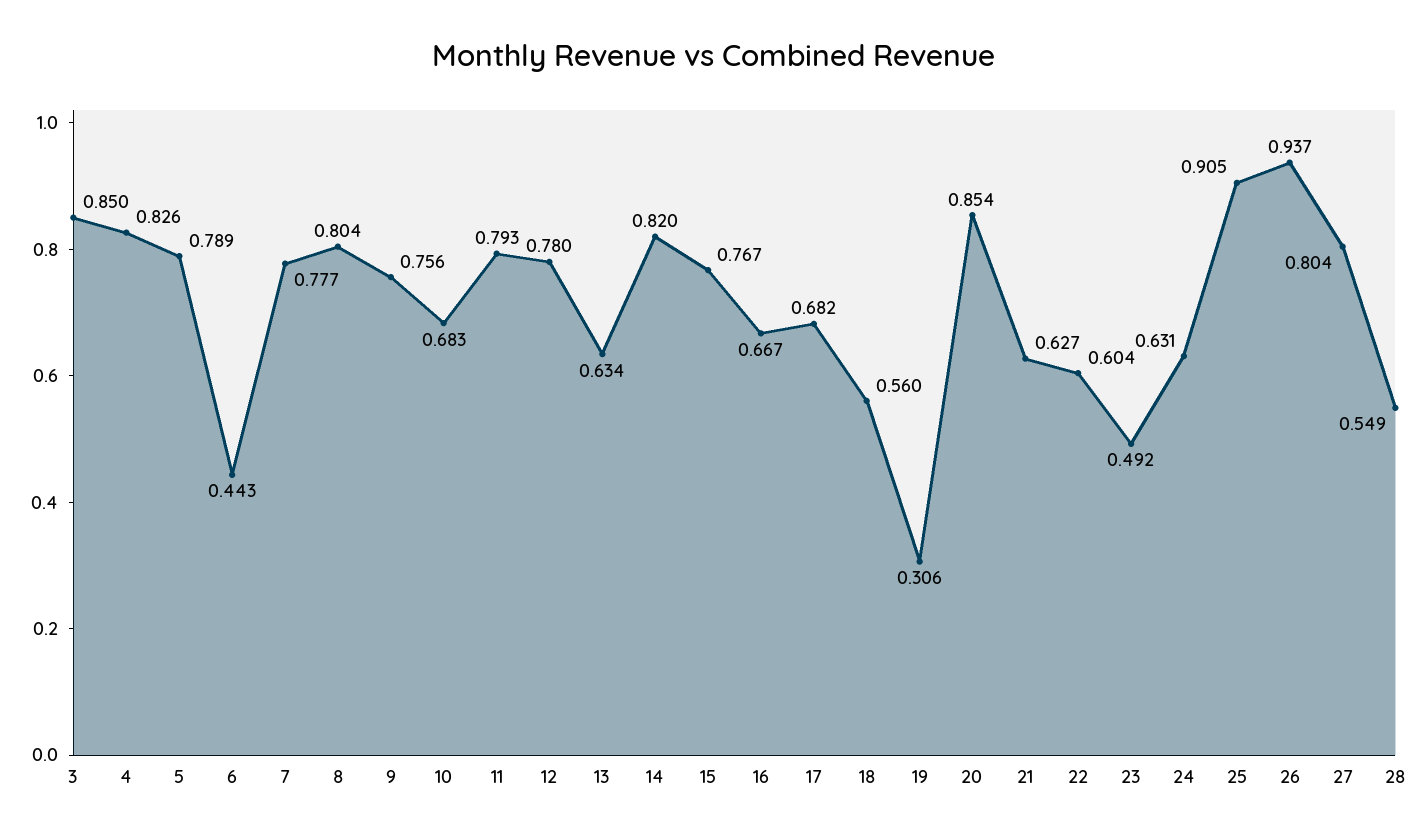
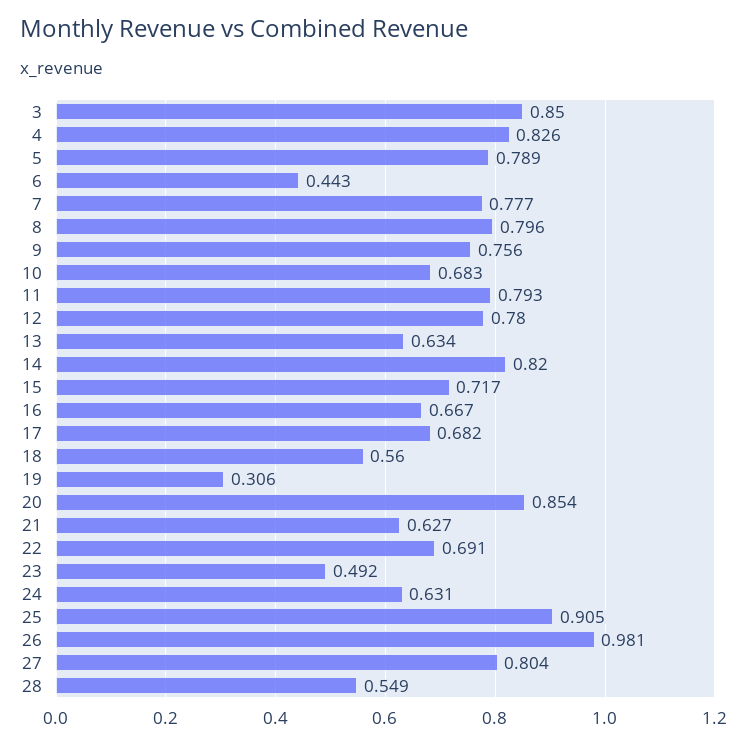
  {
    "3": 0.85,
    "4": 0.826,
    "5": 0.789,
    "6": 0.443,
    "7": 0.777,
-   "8": 0.804,
+   "8": 0.796,
    "9": 0.756,
    "10": 0.683,
    "11": 0.793,
    "12": 0.78,
    "13": 0.634,
    "14": 0.82,
-   "15": 0.767,
+   "15": 0.717,
    "16": 0.667,
    "17": 0.682,
    "18": 0.56,
    "19": 0.306,
    "20": 0.854,
    "21": 0.627,
-   "22": 0.604,
+   "22": 0.691,
    "23": 0.492,
    "24": 0.631,
    "25": 0.905,
-   "26": 0.937,
+   "26": 0.981,
    "27": 0.804,
    "28": 0.549
  }

